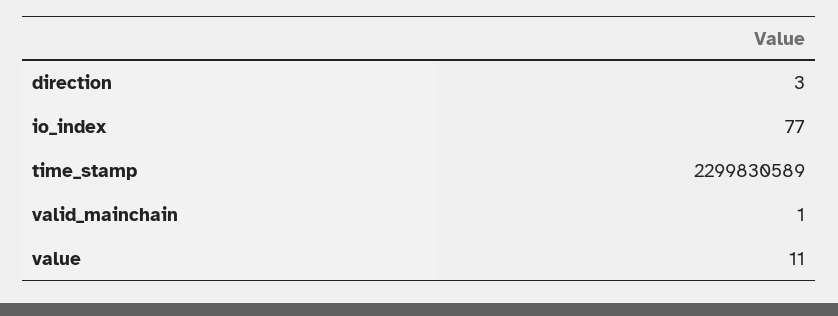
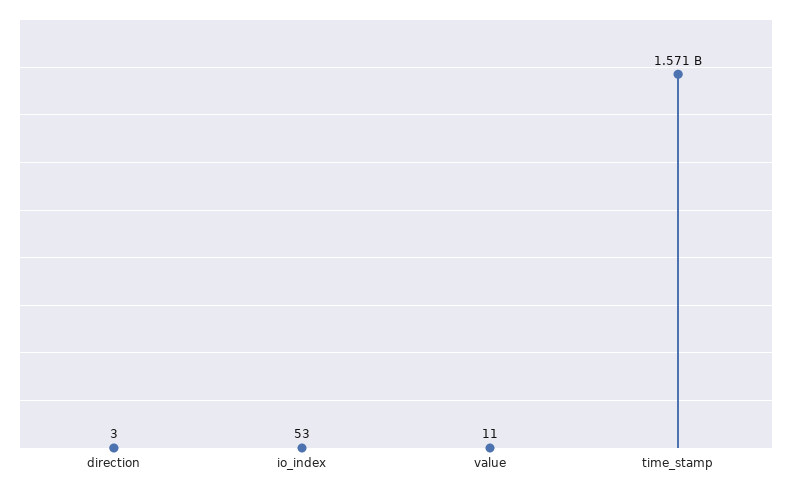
  {
    "direction": 3,
-   "io_index": 77,
+   "io_index": 53,
-   "time_stamp": 2299830589,
+   "time_stamp": 1571000000,
-   "valid_mainchain": 1,
    "value": 11
  }

